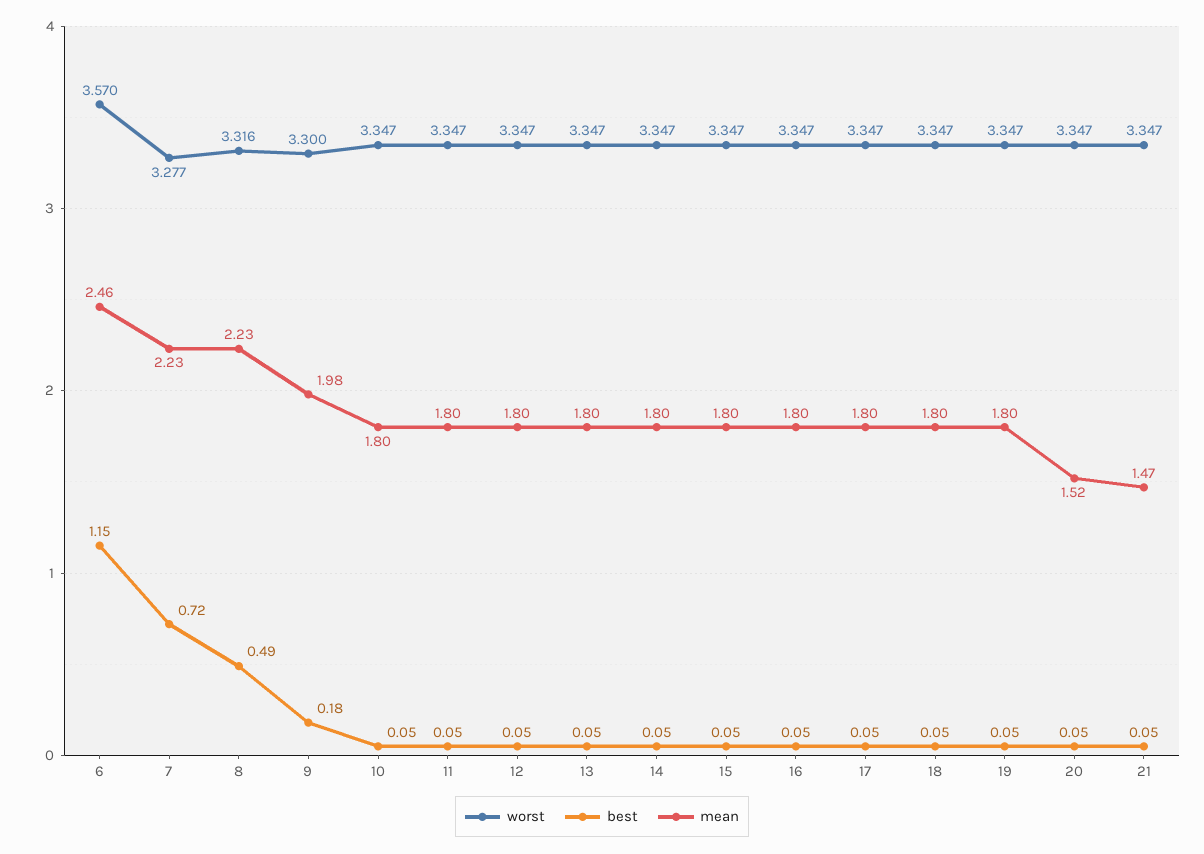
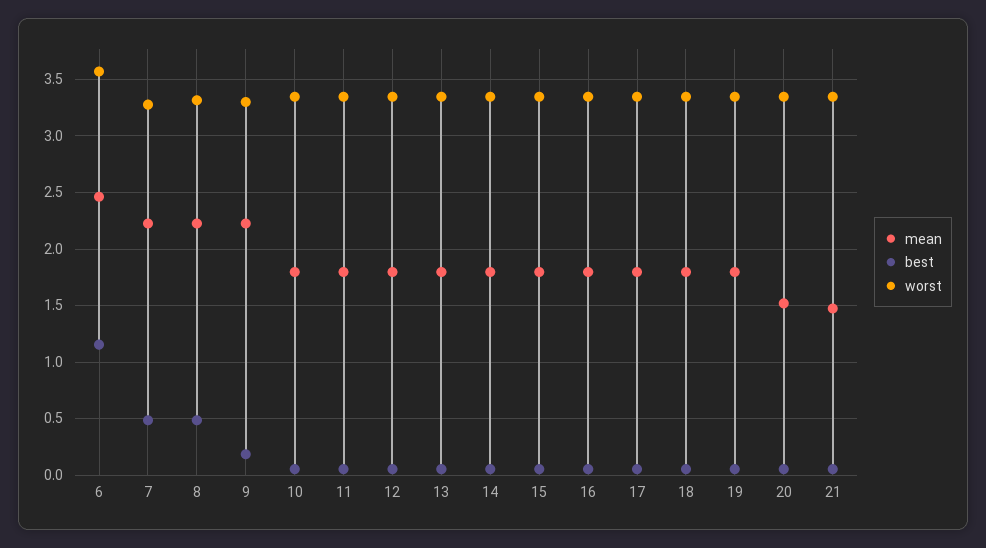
  {
    "worst": {
      "6": 3.57,
      "7": 3.277,
      "8": 3.316,
      "9": 3.3,
      "10": 3.347,
      "11": 3.347,
      "12": 3.347,
      "13": 3.347,
      "14": 3.347,
      "15": 3.347,
      "16": 3.347,
      "17": 3.347,
      "18": 3.347,
      "19": 3.347,
      "20": 3.347,
      "21": 3.347
    },
    "best": {
      "6": 1.15,
-     "7": 0.72,
+     "7": 0.5,
      "8": 0.49,
      "9": 0.18,
      "10": 0.05,
      "11": 0.05,
      "12": 0.05,
      "13": 0.05,
      "14": 0.05,
      "15": 0.05,
      "16": 0.05,
      "17": 0.05,
      "18": 0.05,
      "19": 0.05,
      "20": 0.05,
      "21": 0.05
    },
    "mean": {
      "6": 2.46,
      "7": 2.23,
      "8": 2.23,
-     "9": 1.98,
+     "9": 2.2,
      "10": 1.8,
      "11": 1.8,
      "12": 1.8,
      "13": 1.8,
      "14": 1.8,
      "15": 1.8,
      "16": 1.8,
      "17": 1.8,
      "18": 1.8,
      "19": 1.8,
      "20": 1.52,
      "21": 1.47
    }
  }

